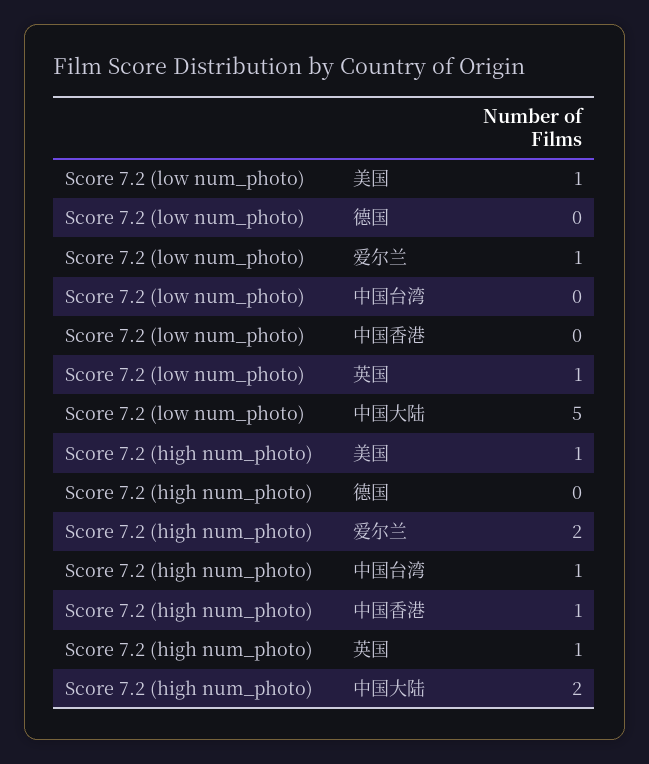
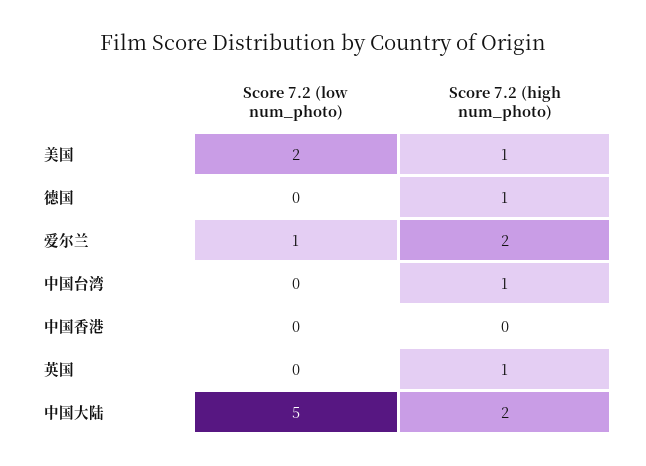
  {
    "Score 7.2 (low num_photo)": {
-     "美国": 1,
+     "美国": 2,
      "德国": 0,
      "爱尔兰": 1,
      "中国台湾": 0,
      "中国香港": 0,
-     "英国": 1,
+     "英国": 0,
      "中国大陆": 5
    },
    "Score 7.2 (high num_photo)": {
      "美国": 1,
-     "德国": 0,
+     "德国": 1,
      "爱尔兰": 2,
      "中国台湾": 1,
-     "中国香港": 1,
+     "中国香港": 0,
      "英国": 1,
      "中国大陆": 2
    }
  }

